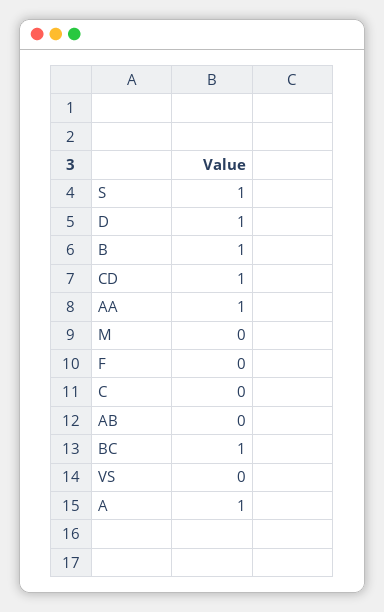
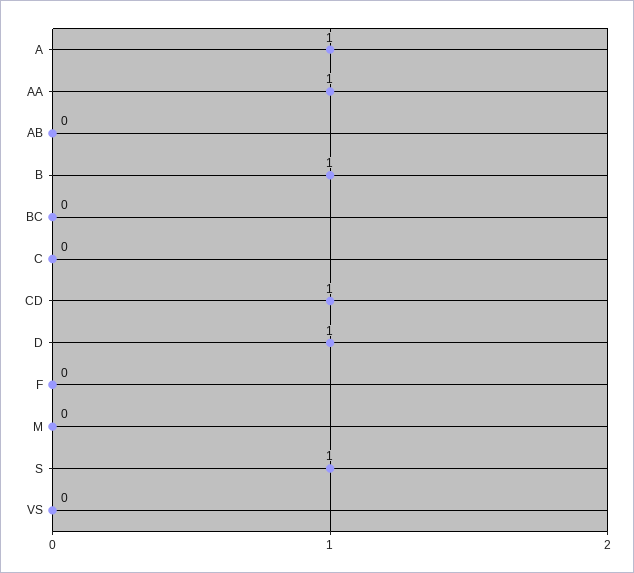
  {
    "S": 1,
    "D": 1,
    "B": 1,
    "CD": 1,
    "AA": 1,
    "M": 0,
    "F": 0,
    "C": 0,
    "AB": 0,
-   "BC": 1,
+   "BC": 0,
    "VS": 0,
    "A": 1
  }

